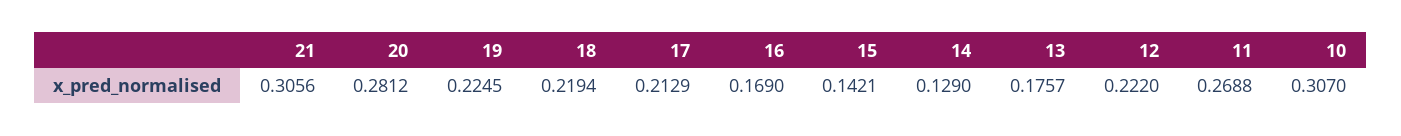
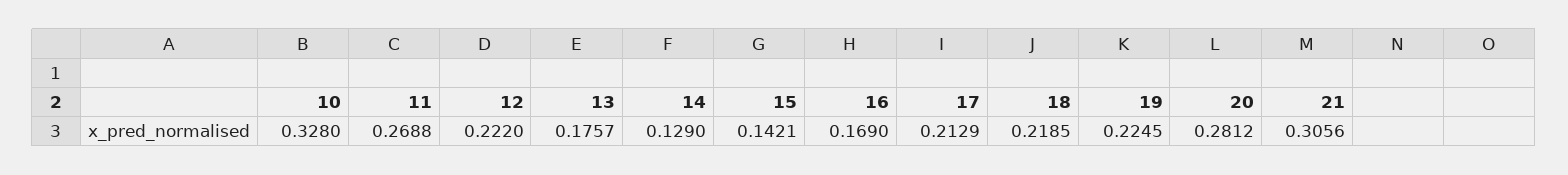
  {
    "21": 0.3056,
    "20": 0.2812,
    "19": 0.2245,
-   "18": 0.2194,
+   "18": 0.2185,
    "17": 0.2129,
    "16": 0.169,
    "15": 0.1421,
    "14": 0.129,
    "13": 0.1757,
    "12": 0.222,
    "11": 0.2688,
-   "10": 0.307
+   "10": 0.328
  }

